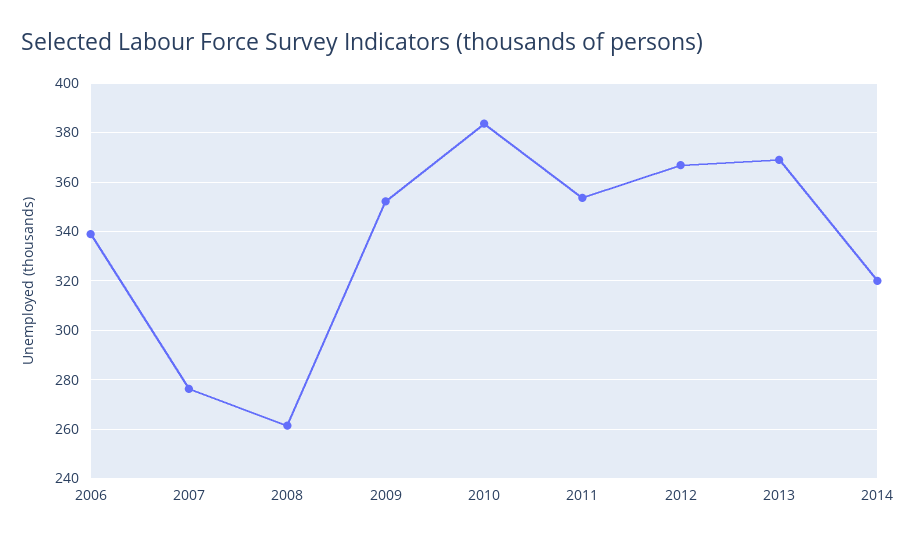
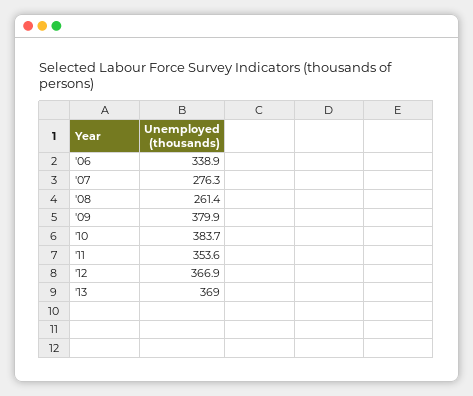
  {
    "2006": 338.9,
    "2007": 276.3,
    "2008": 261.4,
-   "2009": 352.5,
+   "2009": 379.9,
    "2010": 383.7,
    "2011": 353.6,
    "2012": 366.9,
-   "2013": 369,
+   "2013": 369
-   "2014": 320
  }

